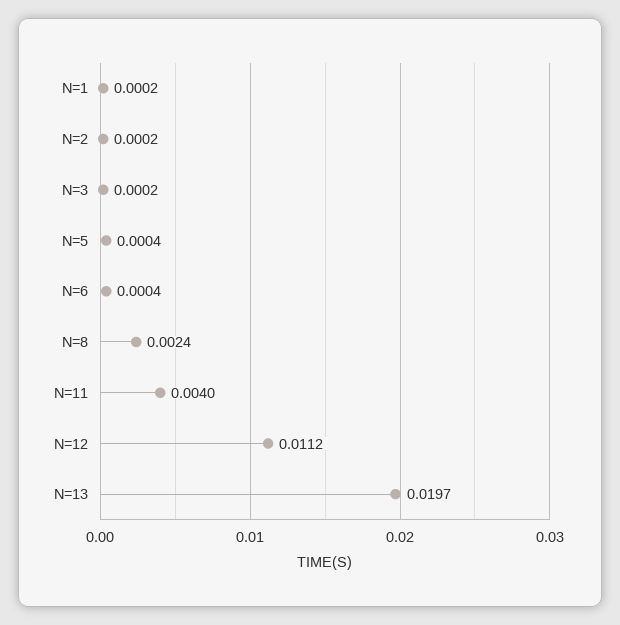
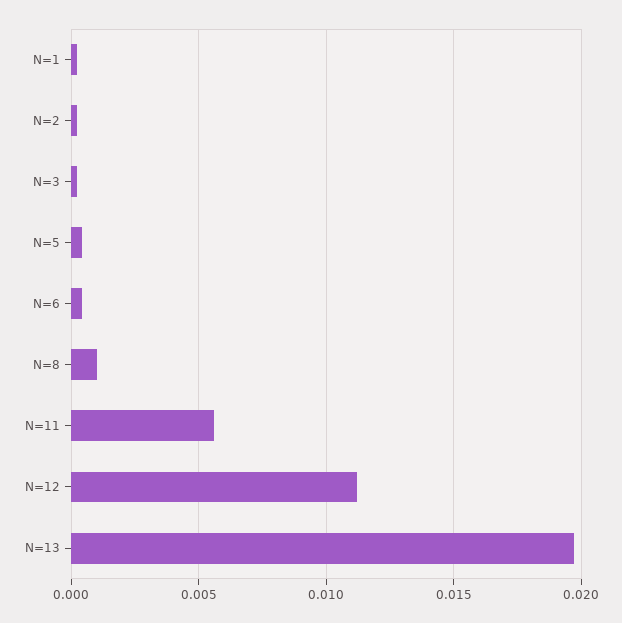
  {
    "N=1": 0.0002,
    "N=2": 0.0002,
    "N=3": 0.0002,
    "N=5": 0.0004,
    "N=6": 0.0004,
-   "N=8": 0.0024,
+   "N=8": 0.001,
-   "N=11": 0.004,
+   "N=11": 0.0055,
    "N=12": 0.0112,
    "N=13": 0.0197
  }

